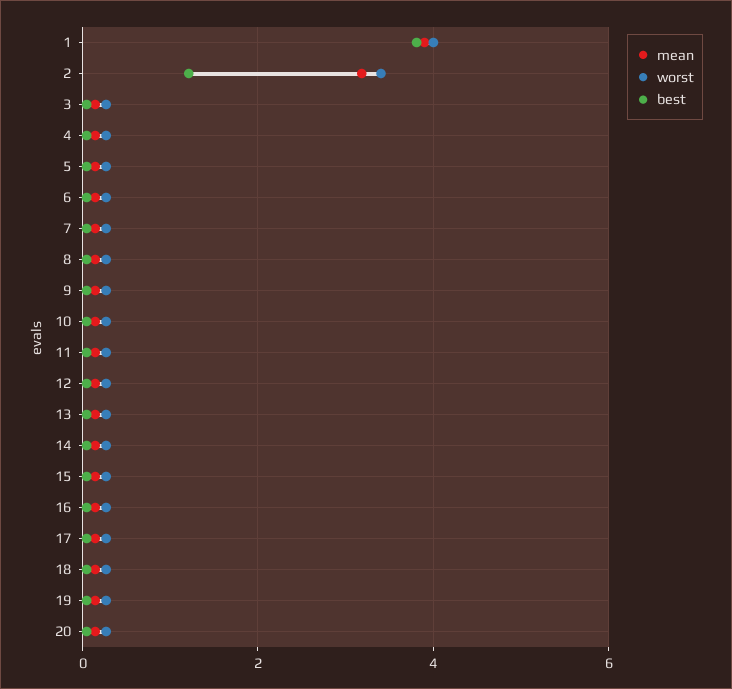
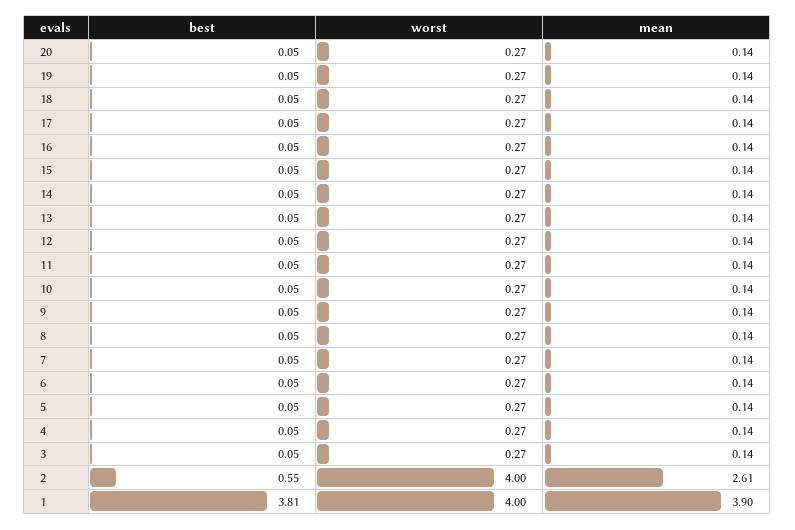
  {
    "mean": {
      "1": 3.9,
-     "2": 3.2,
+     "2": 2.61,
      "3": 0.14,
      "4": 0.14,
      "5": 0.14,
      "6": 0.14,
      "7": 0.14,
      "8": 0.14,
      "9": 0.14,
      "10": 0.14,
      "11": 0.14,
      "12": 0.14,
      "13": 0.14,
      "14": 0.14,
      "15": 0.14,
      "16": 0.14,
      "17": 0.14,
      "18": 0.14,
      "19": 0.14,
      "20": 0.14
    },
    "worst": {
      "1": 4,
-     "2": 3.4,
+     "2": 4,
      "3": 0.27,
      "4": 0.27,
      "5": 0.27,
      "6": 0.27,
      "7": 0.27,
      "8": 0.27,
      "9": 0.27,
      "10": 0.27,
      "11": 0.27,
      "12": 0.27,
      "13": 0.27,
      "14": 0.27,
      "15": 0.27,
      "16": 0.27,
      "17": 0.27,
      "18": 0.27,
      "19": 0.27,
      "20": 0.27
    },
    "best": {
      "1": 3.81,
-     "2": 1.2,
+     "2": 0.55,
      "3": 0.05,
      "4": 0.05,
      "5": 0.05,
      "6": 0.05,
      "7": 0.05,
      "8": 0.05,
      "9": 0.05,
      "10": 0.05,
      "11": 0.05,
      "12": 0.05,
      "13": 0.05,
      "14": 0.05,
      "15": 0.05,
      "16": 0.05,
      "17": 0.05,
      "18": 0.05,
      "19": 0.05,
      "20": 0.05
    }
  }

